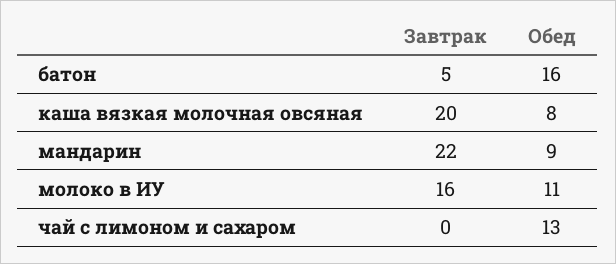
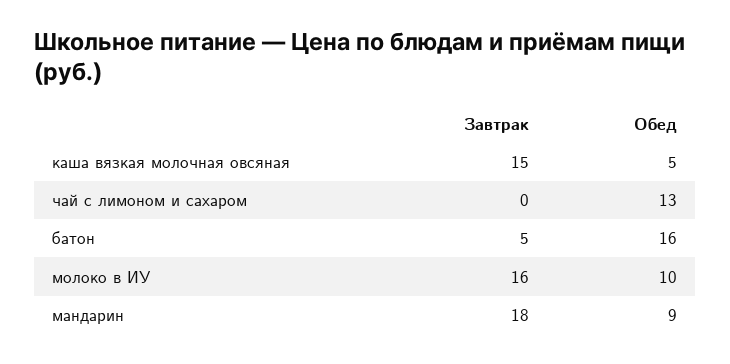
  {
    "Завтрак": {
      "батон": 5,
-     "каша вязкая молочная овсяная": 20,
+     "каша вязкая молочная овсяная": 15,
-     "мандарин": 22,
+     "мандарин": 18,
      "молоко в ИУ": 16,
      "чай с лимоном и сахаром": 0
    },
    "Обед": {
      "батон": 16,
-     "каша вязкая молочная овсяная": 8,
+     "каша вязкая молочная овсяная": 5,
      "мандарин": 9,
-     "молоко в ИУ": 11,
+     "молоко в ИУ": 10,
      "чай с лимоном и сахаром": 13
    }
  }

